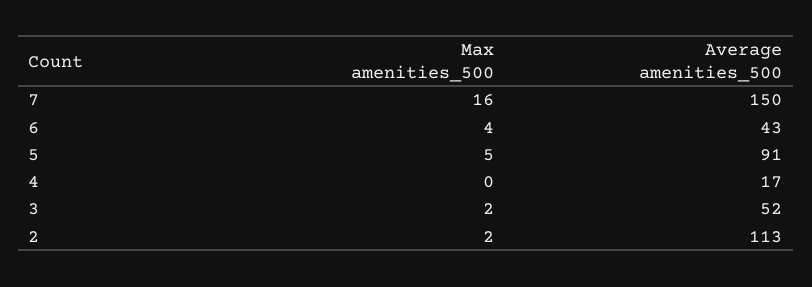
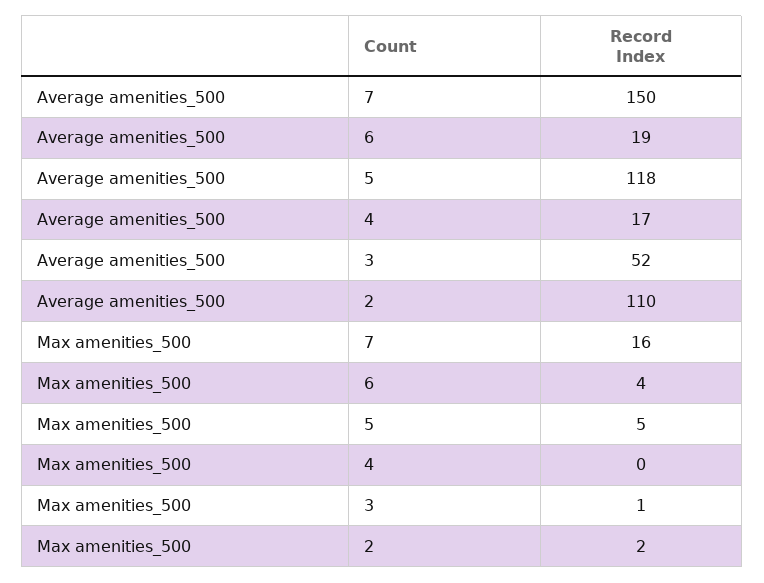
  {
    "Max amenities_500": {
      "7": 16,
      "6": 4,
      "5": 5,
      "4": 0,
-     "3": 2,
+     "3": 1,
      "2": 2
    },
    "Average amenities_500": {
      "7": 150,
-     "6": 43,
+     "6": 19,
-     "5": 91,
+     "5": 118,
      "4": 17,
      "3": 52,
-     "2": 113
+     "2": 110
    }
  }

